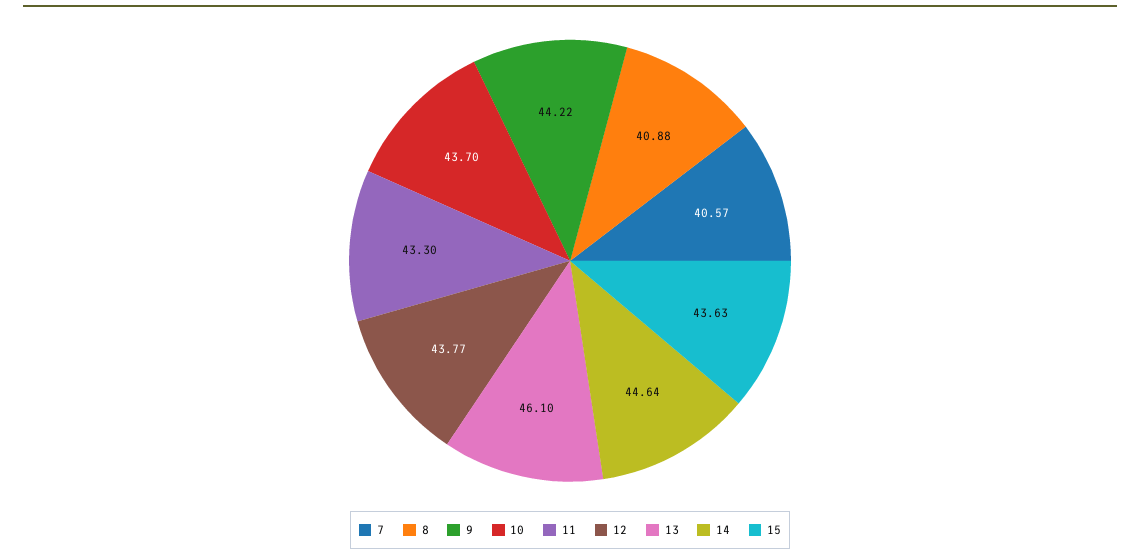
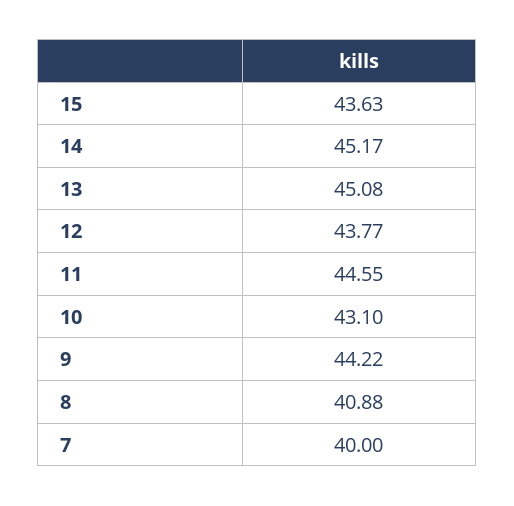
  {
-   "7": 40.57,
+   "7": 40,
    "8": 40.88,
    "9": 44.22,
-   "10": 43.7,
+   "10": 43.1,
-   "11": 43.3,
+   "11": 44.55,
    "12": 43.77,
-   "13": 46.1,
+   "13": 45.08,
-   "14": 44.64,
+   "14": 45.17,
    "15": 43.63
  }

